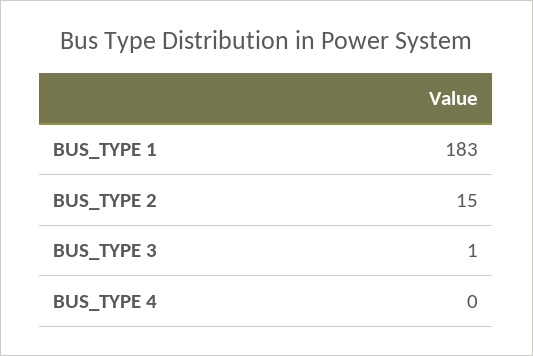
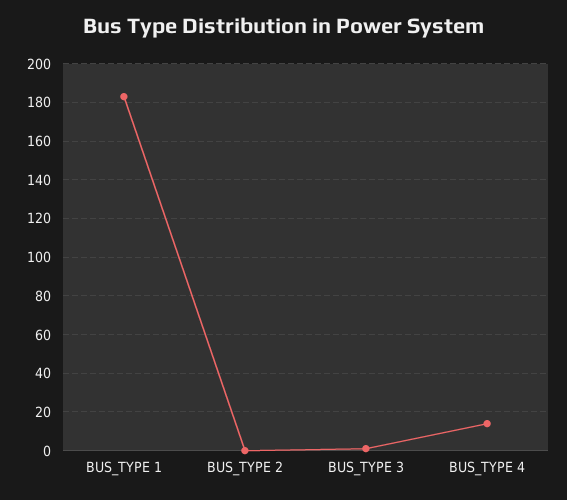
  {
    "BUS_TYPE 1": 183,
-   "BUS_TYPE 2": 15,
+   "BUS_TYPE 2": 0,
    "BUS_TYPE 3": 1,
-   "BUS_TYPE 4": 0
+   "BUS_TYPE 4": 15
  }

